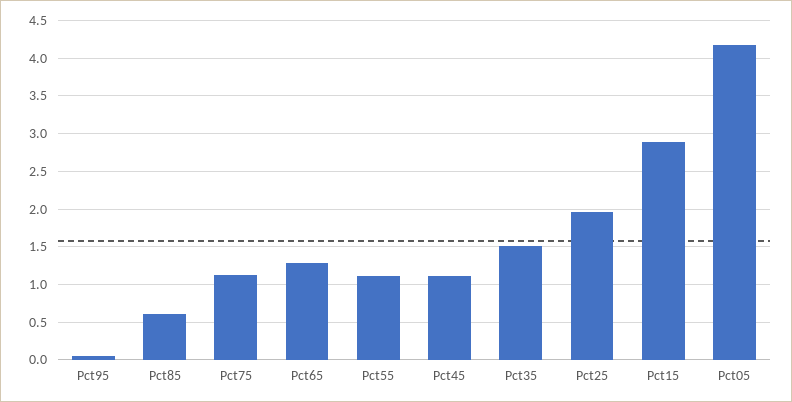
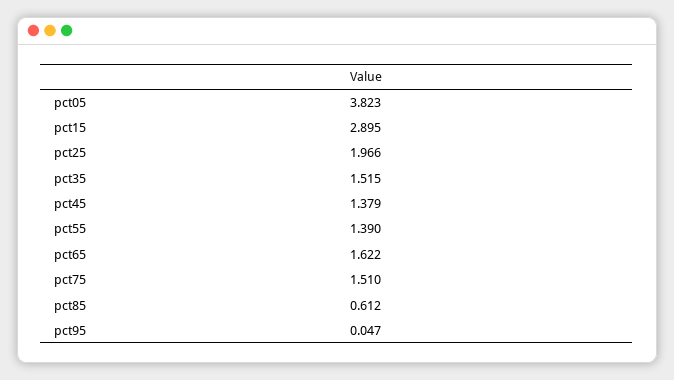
  {
    "Pct95": 0.047,
    "Pct85": 0.612,
-   "Pct75": 1.1,
+   "Pct75": 1.51,
-   "Pct65": 1.3,
+   "Pct65": 1.622,
-   "Pct55": 1.1,
+   "Pct55": 1.39,
-   "Pct45": 1.1,
+   "Pct45": 1.379,
    "Pct35": 1.515,
    "Pct25": 1.966,
    "Pct15": 2.895,
-   "Pct05": 4.2
+   "Pct05": 3.823
  }

